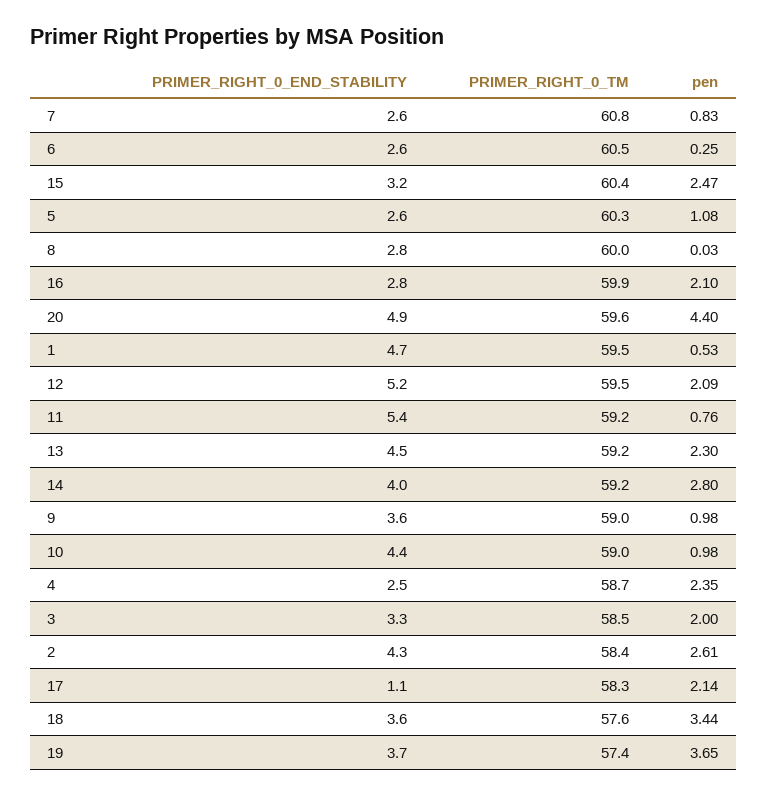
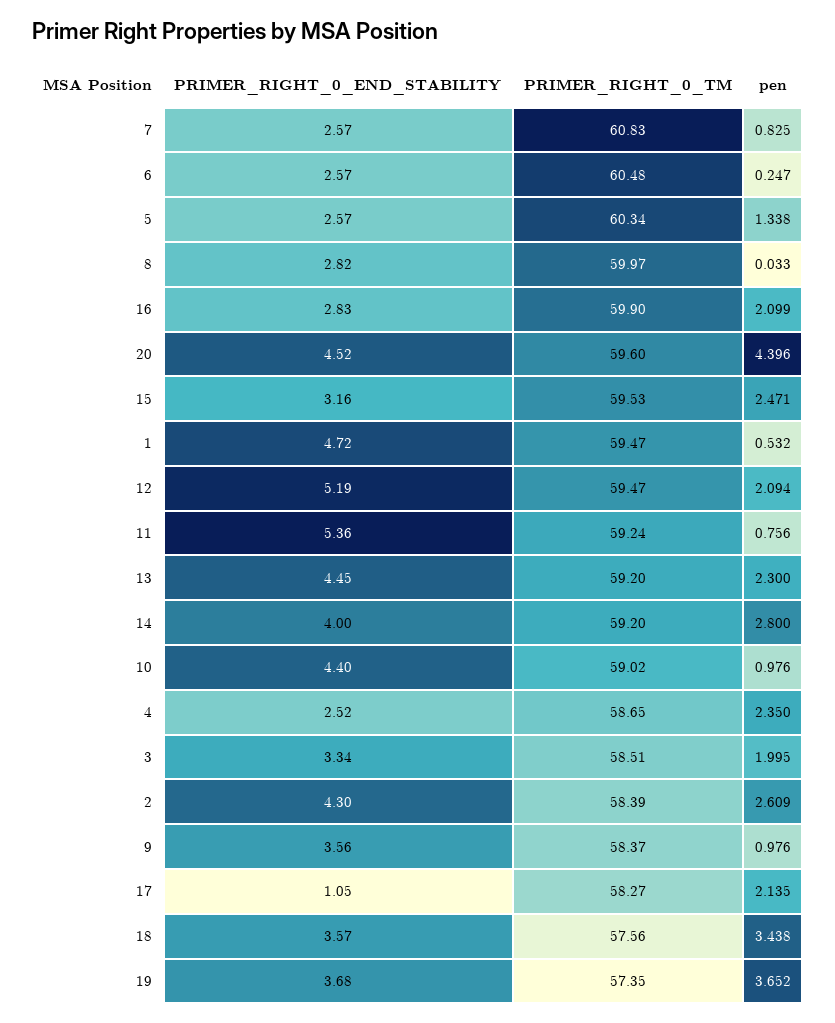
  {
    "PRIMER_RIGHT_0_END_STABILITY": {
      "7": 2.57,
      "6": 2.57,
      "15": 3.16,
      "5": 2.57,
      "8": 2.82,
      "16": 2.83,
-     "20": 4.9,
+     "20": 4.52,
      "1": 4.72,
      "12": 5.19,
      "11": 5.36,
      "13": 4.45,
      "14": 4,
      "9": 3.56,
      "10": 4.4,
      "4": 2.52,
      "3": 3.34,
      "2": 4.3,
      "17": 1.05,
      "18": 3.57,
      "19": 3.68
    },
    "PRIMER_RIGHT_0_TM": {
      "7": 60.83,
      "6": 60.48,
-     "15": 60.4,
+     "15": 59.53,
      "5": 60.34,
      "8": 59.97,
      "16": 59.9,
      "20": 59.6,
      "1": 59.47,
      "12": 59.47,
      "11": 59.24,
      "13": 59.2,
      "14": 59.2,
-     "9": 59,
+     "9": 58.37,
      "10": 59.02,
      "4": 58.65,
      "3": 58.51,
      "2": 58.39,
      "17": 58.27,
      "18": 57.56,
      "19": 57.35
    },
    "pen": {
      "7": 0.825,
      "6": 0.247,
      "15": 2.471,
-     "5": 1.08,
+     "5": 1.338,
      "8": 0.033,
      "16": 2.099,
      "20": 4.396,
      "1": 0.532,
      "12": 2.094,
      "11": 0.756,
      "13": 2.3,
      "14": 2.8,
      "9": 0.976,
      "10": 0.976,
      "4": 2.35,
      "3": 1.995,
      "2": 2.609,
      "17": 2.135,
      "18": 3.438,
      "19": 3.652
    }
  }

